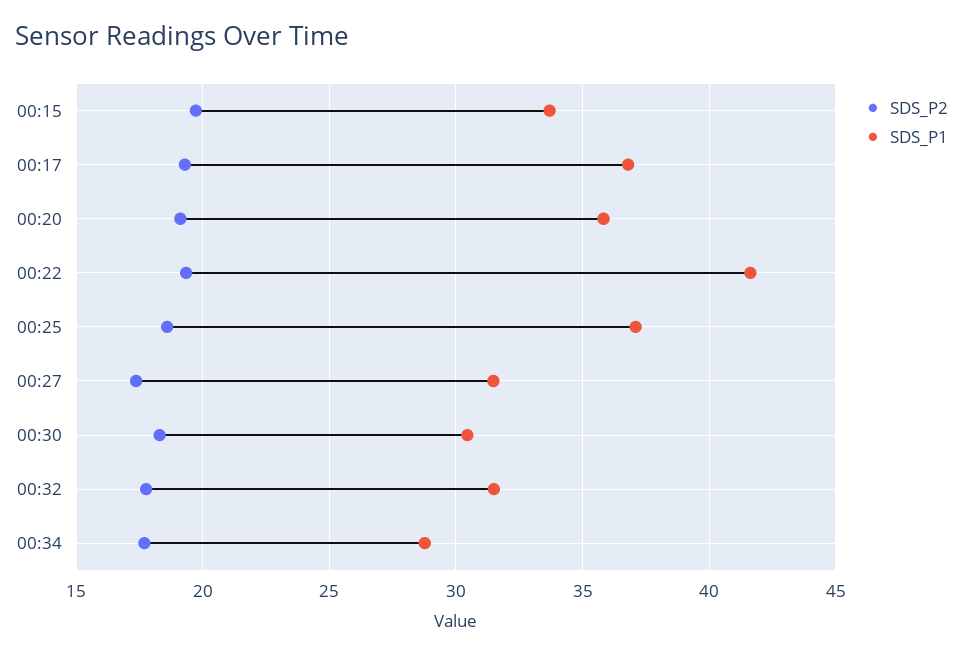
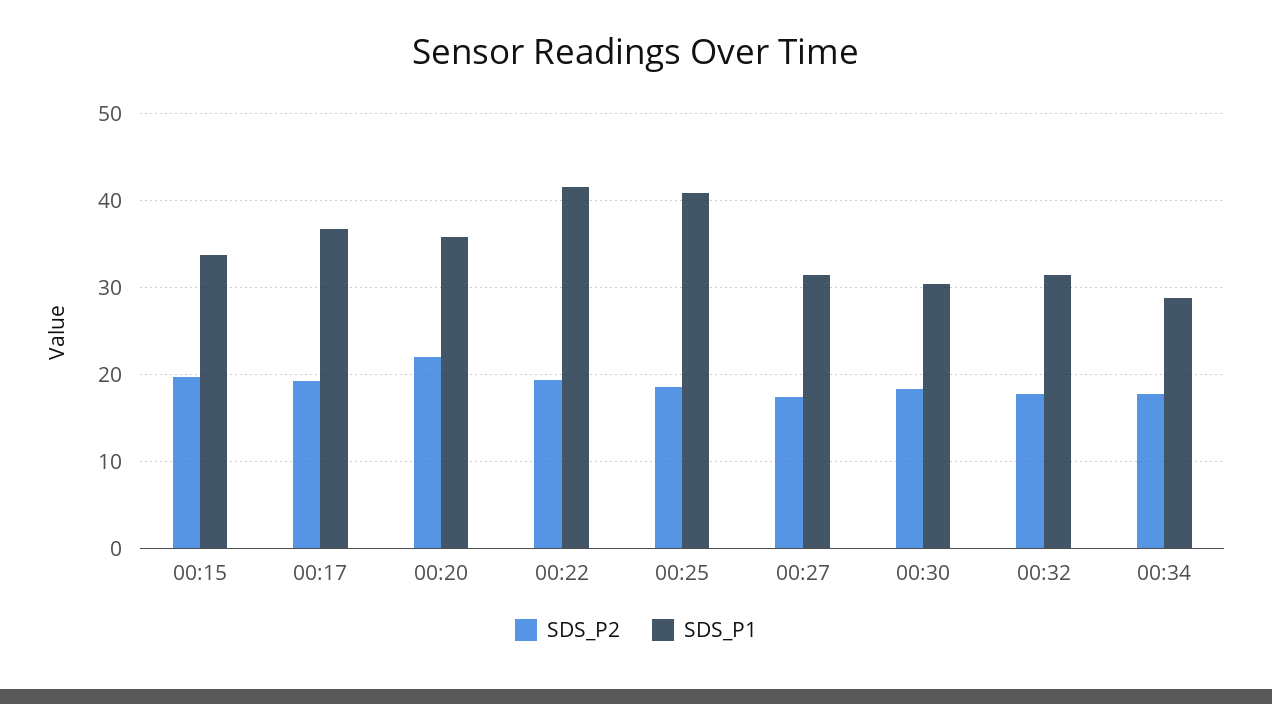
  {
    "SDS_P2": {
      "00:15": 19.5,
      "00:17": 19.5,
-     "00:20": 19,
+     "00:20": 22,
      "00:22": 19.5,
      "00:25": 18.5,
      "00:27": 17.5,
      "00:30": 18.5,
      "00:32": 18,
      "00:34": 17.5
    },
    "SDS_P1": {
      "00:15": 33.5,
      "00:17": 37,
      "00:20": 36,
      "00:22": 41.5,
-     "00:25": 37,
+     "00:25": 41,
      "00:27": 31.5,
      "00:30": 30.5,
      "00:32": 31.5,
      "00:34": 29
    }
  }

